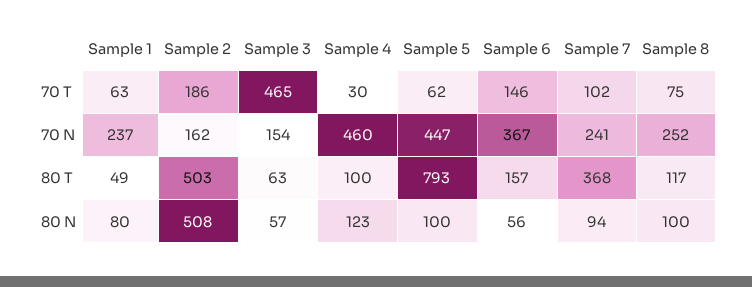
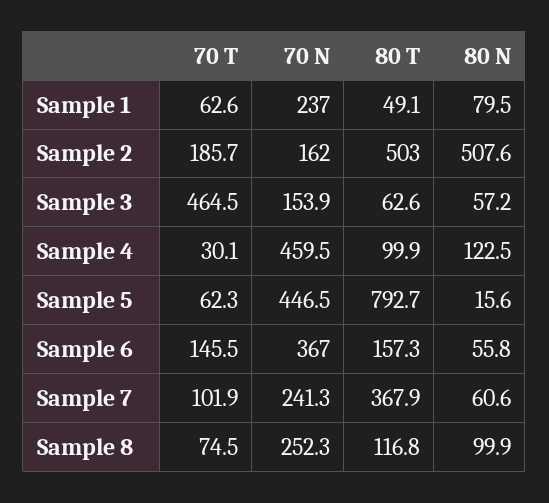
  {
    "Sample 1": {
      "70 T": 62.6,
      "70 N": 237,
      "80 T": 49.1,
      "80 N": 79.5
    },
    "Sample 2": {
      "70 T": 185.7,
      "70 N": 162,
      "80 T": 503,
      "80 N": 507.6
    },
    "Sample 3": {
      "70 T": 464.5,
      "70 N": 153.9,
      "80 T": 62.6,
      "80 N": 57.2
    },
    "Sample 4": {
      "70 T": 30.1,
      "70 N": 459.5,
      "80 T": 99.9,
      "80 N": 122.5
    },
    "Sample 5": {
      "70 T": 62.3,
      "70 N": 446.5,
      "80 T": 792.7,
-     "80 N": 100
+     "80 N": 15.6
    },
    "Sample 6": {
      "70 T": 145.5,
      "70 N": 367,
      "80 T": 157.3,
      "80 N": 55.8
    },
    "Sample 7": {
      "70 T": 101.9,
      "70 N": 241.3,
      "80 T": 367.9,
-     "80 N": 94
+     "80 N": 60.6
    },
    "Sample 8": {
      "70 T": 74.5,
      "70 N": 252.3,
      "80 T": 116.8,
      "80 N": 99.9
    }
  }

